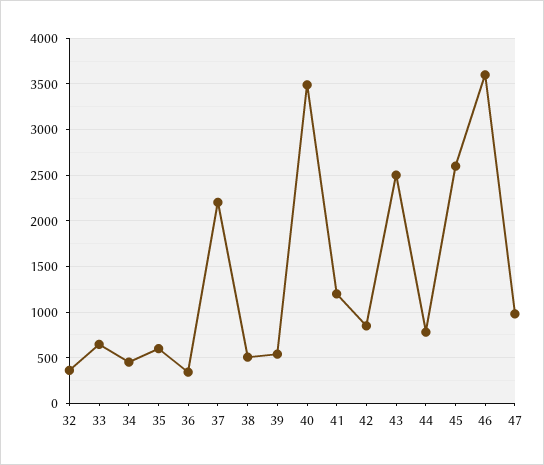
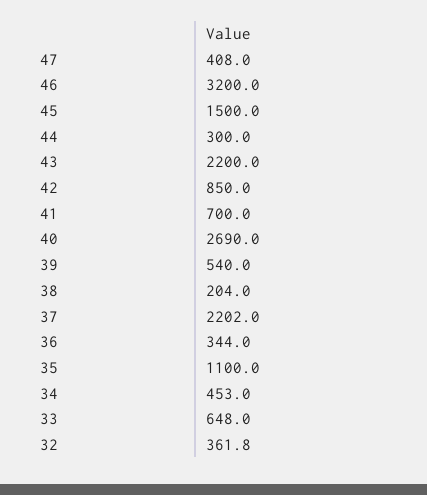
  {
    "32": 361.8,
    "33": 648,
    "34": 453,
-   "35": 600,
+   "35": 1100,
    "36": 344,
    "37": 2202,
-   "38": 500,
+   "38": 204,
    "39": 540,
-   "40": 3500,
+   "40": 2690,
-   "41": 1200,
+   "41": 700,
    "42": 850,
-   "43": 2500,
+   "43": 2200,
-   "44": 800,
+   "44": 300,
-   "45": 2600,
+   "45": 1500,
-   "46": 3600,
+   "46": 3200,
-   "47": 1000
+   "47": 408
  }

